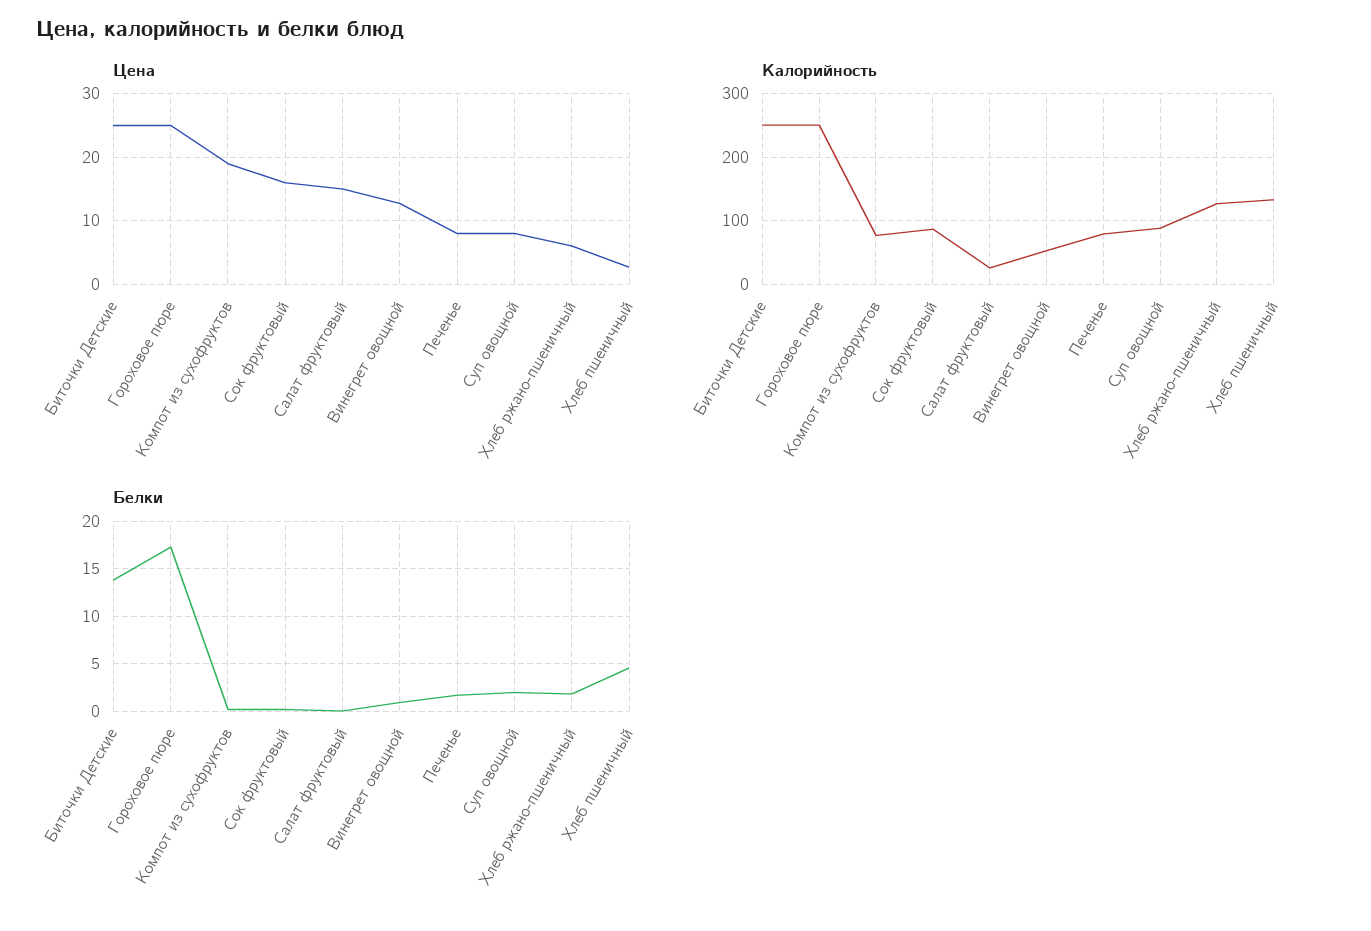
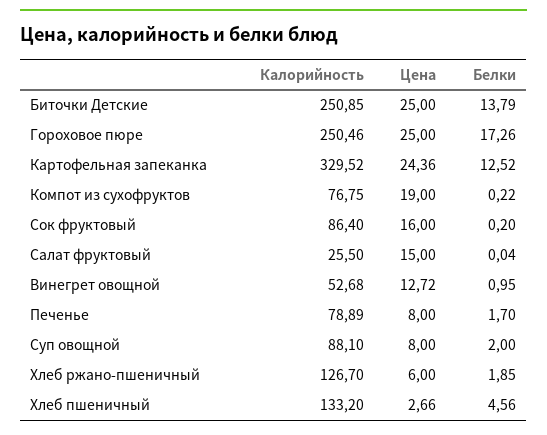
  {
    "Цена": {
      "Биточки Детские": 25,
      "Гороховое пюре": 25,
      "Компот из сухофруктов": 19,
      "Сок фруктовый": 16,
      "Салат фруктовый": 15,
      "Винегрет овощной": 12.72,
      "Печенье": 8,
      "Суп овощной": 8,
      "Хлеб ржано-пшеничный": 6,
-     "Хлеб пшеничный": 2.66
+     "Хлеб пшеничный": 2.66,
+     "Картофельная запеканка": 24.36
    },
    "Калорийность": {
      "Биточки Детские": 250.85,
      "Гороховое пюре": 250.46,
      "Компот из сухофруктов": 76.75,
      "Сок фруктовый": 86.4,
      "Салат фруктовый": 25.5,
      "Винегрет овощной": 52.68,
      "Печенье": 78.89,
      "Суп овощной": 88.1,
      "Хлеб ржано-пшеничный": 126.7,
-     "Хлеб пшеничный": 133.2
+     "Хлеб пшеничный": 133.2,
+     "Картофельная запеканка": 329.52
    },
    "Белки": {
      "Биточки Детские": 13.79,
      "Гороховое пюре": 17.26,
      "Компот из сухофруктов": 0.22,
      "Сок фруктовый": 0.2,
      "Салат фруктовый": 0.04,
      "Винегрет овощной": 0.95,
      "Печенье": 1.7,
      "Суп овощной": 2,
      "Хлеб ржано-пшеничный": 1.85,
-     "Хлеб пшеничный": 4.56
+     "Хлеб пшеничный": 4.56,
+     "Картофельная запеканка": 12.52
    }
  }

